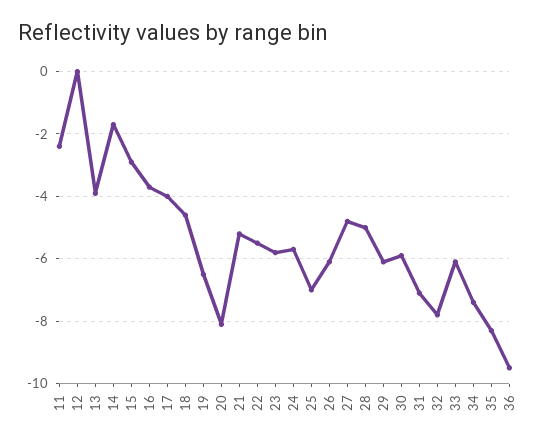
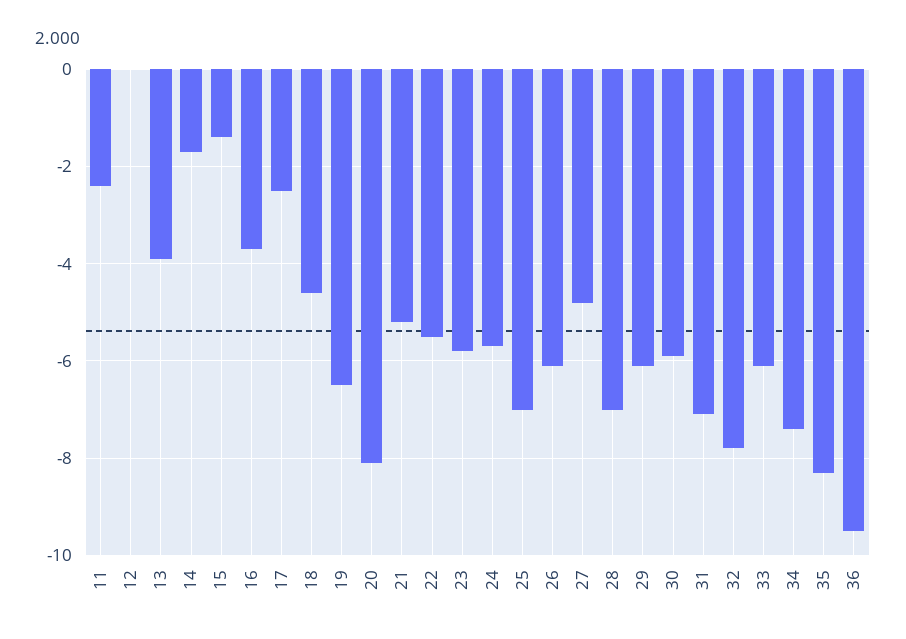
  {
    "11": -2.5,
    "12": 0,
    "13": -4,
    "14": -1.5,
-   "15": -3,
+   "15": -1.5,
    "16": -3.5,
-   "17": -4,
+   "17": -2.5,
    "18": -4.5,
    "19": -6.5,
    "20": -8,
    "21": -5,
    "22": -5.5,
    "23": -6,
    "24": -5.5,
    "25": -7,
    "26": -6,
    "27": -5,
-   "28": -5,
+   "28": -7,
    "29": -6,
    "30": -6,
    "31": -7,
    "32": -8,
    "33": -6,
    "34": -7.5,
    "35": -8.5,
    "36": -9.5
  }

